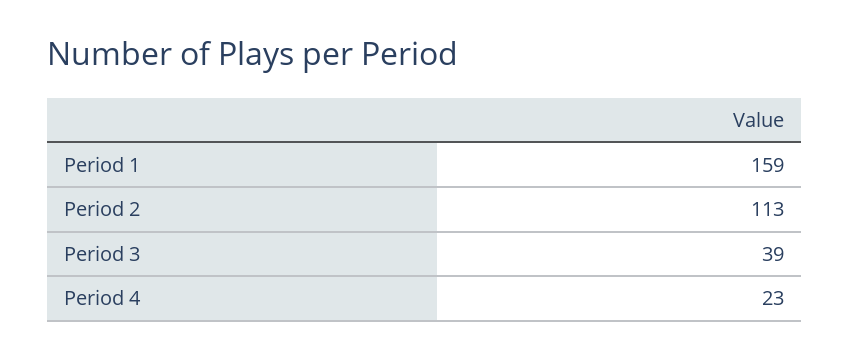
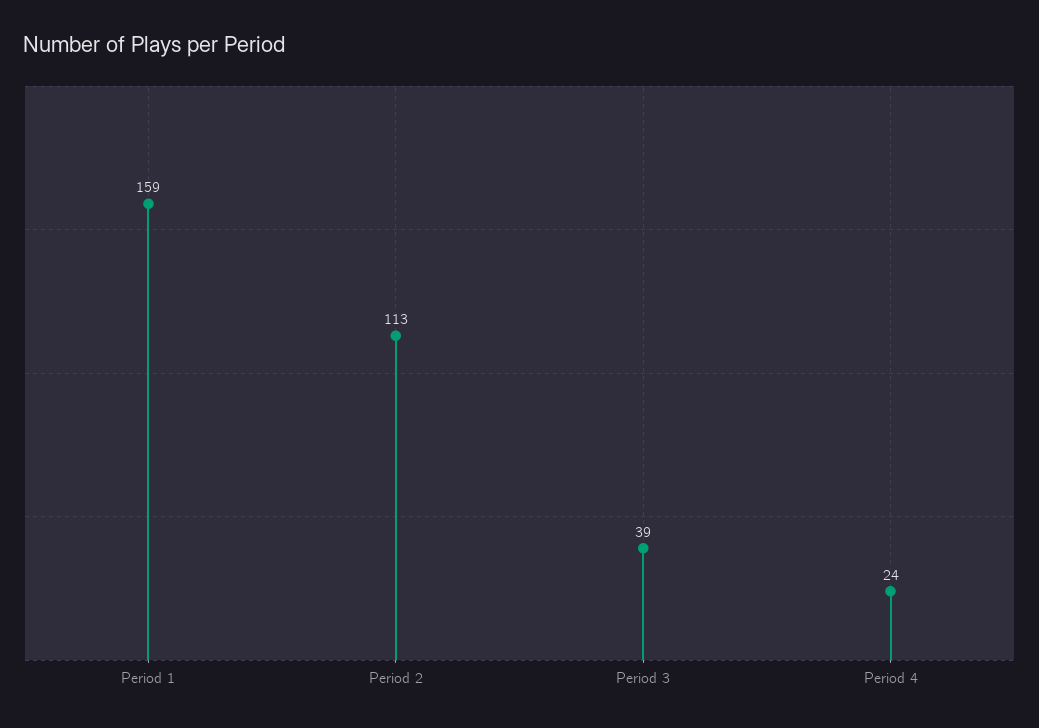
  {
    "Period 1": 159,
    "Period 2": 113,
    "Period 3": 39,
-   "Period 4": 23
+   "Period 4": 24
  }

